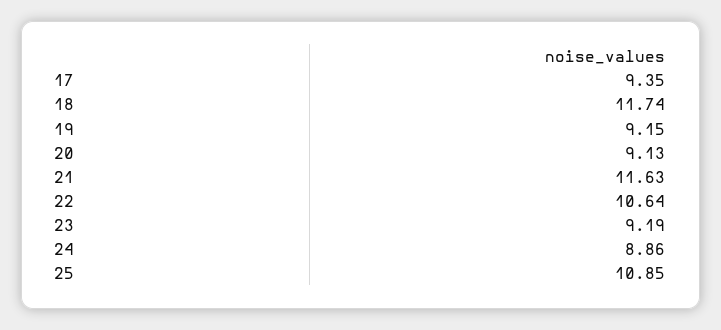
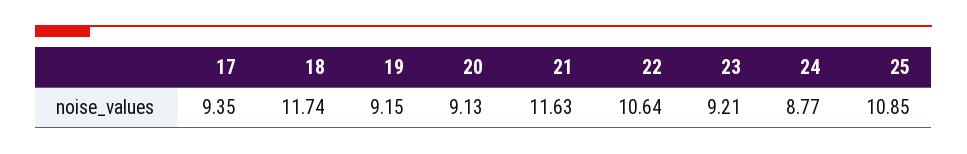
  {
    "17": 9.35,
    "18": 11.74,
    "19": 9.15,
    "20": 9.13,
    "21": 11.63,
    "22": 10.64,
-   "23": 9.19,
+   "23": 9.21,
-   "24": 8.86,
+   "24": 8.77,
    "25": 10.85
  }

